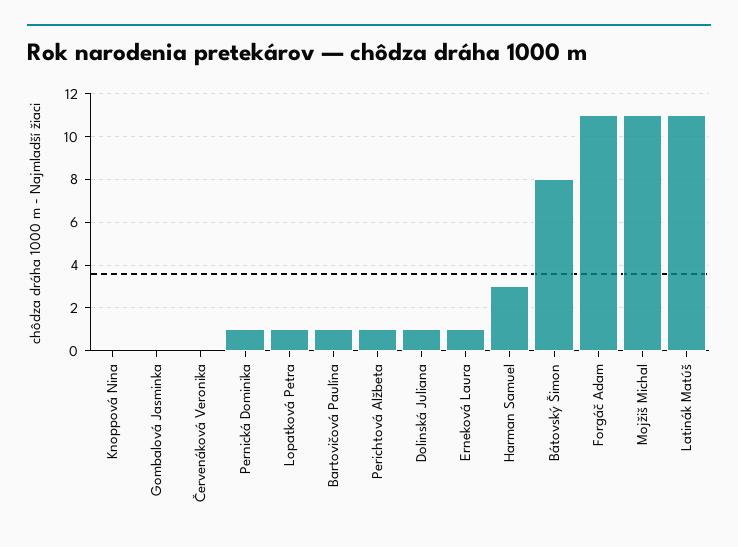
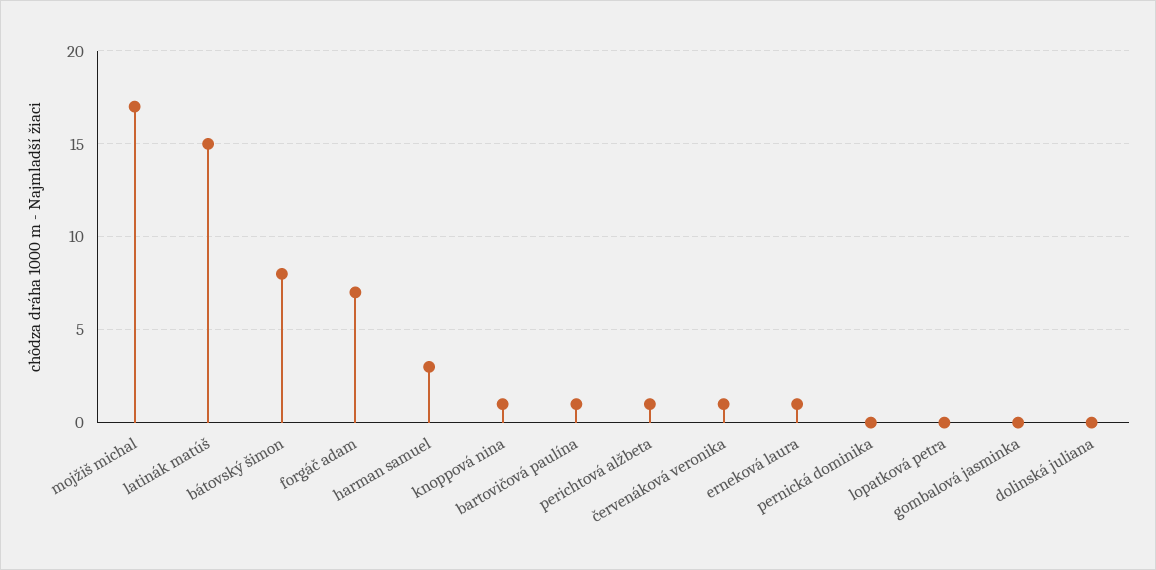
  {
-   "Knoppová Nina": 0,
+   "Knoppová Nina": 1,
    "Gombalová Jasminka": 0,
-   "Červenáková Veronika": 0,
+   "Červenáková Veronika": 1,
-   "Pernická Dominika": 1,
+   "Pernická Dominika": 0,
-   "Lopatková Petra": 1,
+   "Lopatková Petra": 0,
    "Bartovičová Paulína": 1,
    "Perichtová Alžbeta": 1,
-   "Dolinská Juliana": 1,
+   "Dolinská Juliana": 0,
    "Erneková Laura": 1,
    "Harman Samuel": 3,
    "Bátovský Šimon": 8,
-   "Forgáč Adam": 11,
+   "Forgáč Adam": 7,
-   "Mojžiš Michal": 11,
+   "Mojžiš Michal": 17,
-   "Latinák Matúš": 11
+   "Latinák Matúš": 15
  }

